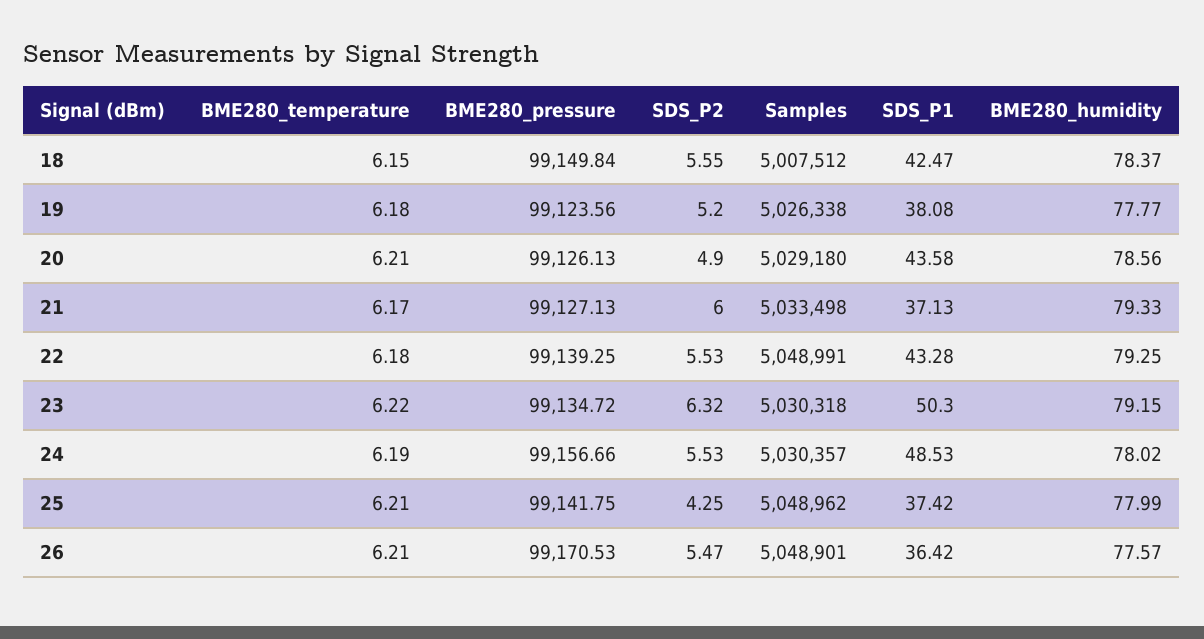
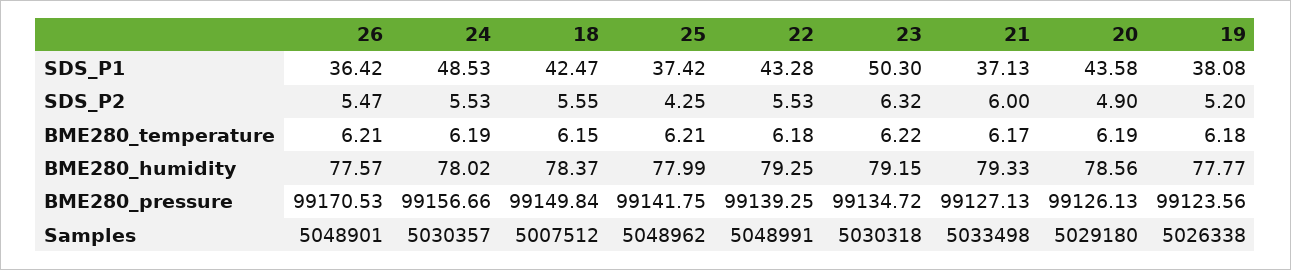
  {
    "BME280_temperature": {
      "18": 6.15,
      "19": 6.18,
-     "20": 6.21,
+     "20": 6.19,
      "21": 6.17,
      "22": 6.18,
      "23": 6.22,
      "24": 6.19,
      "25": 6.21,
      "26": 6.21
    },
    "BME280_pressure": {
      "18": 99149.84,
      "19": 99123.56,
      "20": 99126.13,
      "21": 99127.13,
      "22": 99139.25,
      "23": 99134.72,
      "24": 99156.66,
      "25": 99141.75,
      "26": 99170.53
    },
    "SDS_P2": {
      "18": 5.55,
      "19": 5.2,
      "20": 4.9,
      "21": 6,
      "22": 5.53,
      "23": 6.32,
      "24": 5.53,
      "25": 4.25,
      "26": 5.47
    },
    "Samples": {
      "18": 5007512,
      "19": 5026338,
      "20": 5029180,
      "21": 5033498,
      "22": 5048991,
      "23": 5030318,
      "24": 5030357,
      "25": 5048962,
      "26": 5048901
    },
    "SDS_P1": {
      "18": 42.47,
      "19": 38.08,
      "20": 43.58,
      "21": 37.13,
      "22": 43.28,
      "23": 50.3,
      "24": 48.53,
      "25": 37.42,
      "26": 36.42
    },
    "BME280_humidity": {
      "18": 78.37,
      "19": 77.77,
      "20": 78.56,
      "21": 79.33,
      "22": 79.25,
      "23": 79.15,
      "24": 78.02,
      "25": 77.99,
      "26": 77.57
    }
  }

